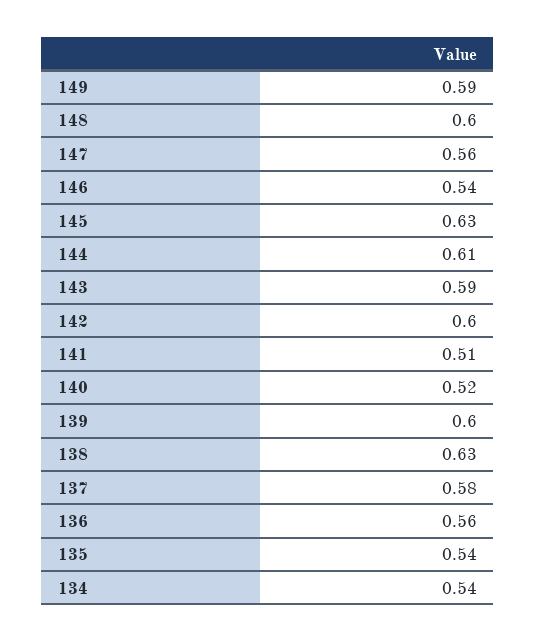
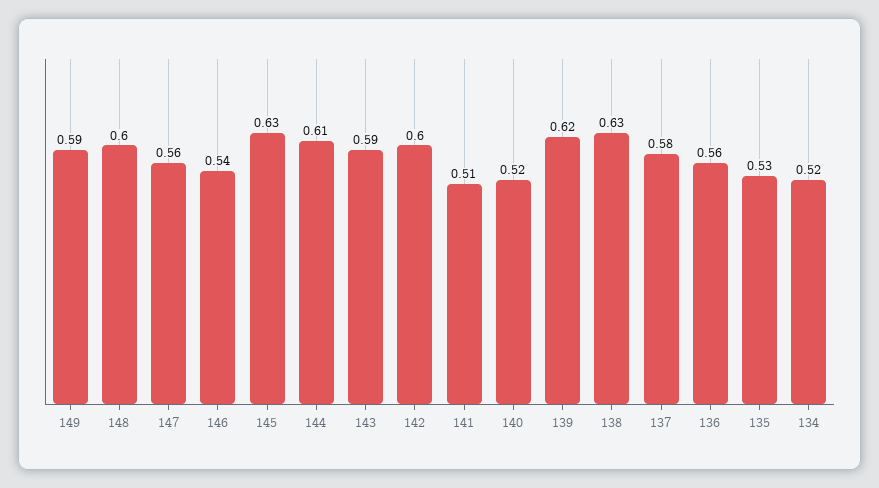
  {
    "149": 0.59,
    "148": 0.6,
    "147": 0.56,
    "146": 0.54,
    "145": 0.63,
    "144": 0.61,
    "143": 0.59,
    "142": 0.6,
    "141": 0.51,
    "140": 0.52,
-   "139": 0.6,
+   "139": 0.62,
    "138": 0.63,
    "137": 0.58,
    "136": 0.56,
-   "135": 0.54,
+   "135": 0.53,
-   "134": 0.54
+   "134": 0.52
  }

